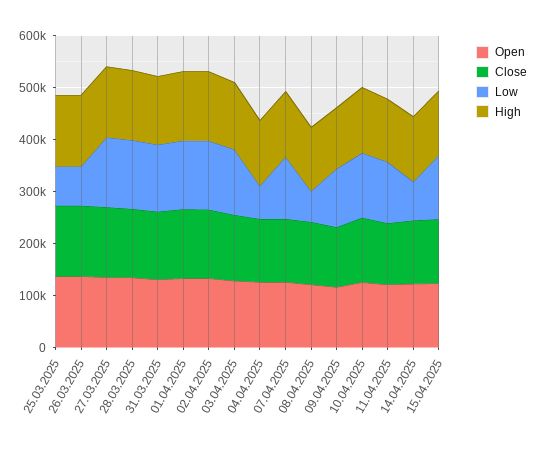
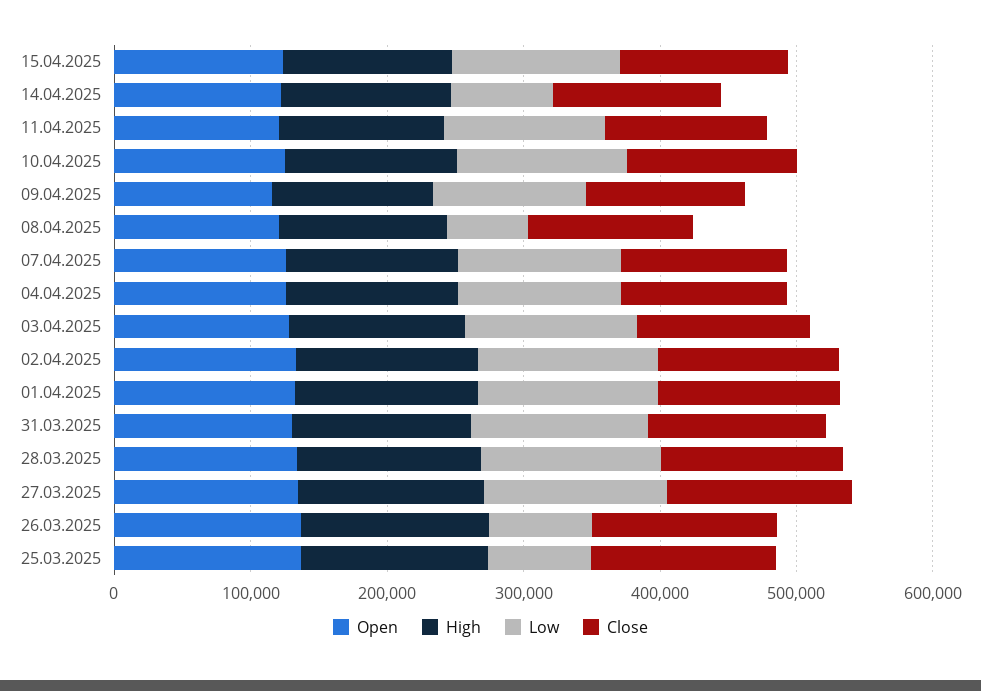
  {
    "Open": {
      "25.03.2025": 140000,
      "26.03.2025": 140000,
      "27.03.2025": 140000,
      "28.03.2025": 140000,
      "31.03.2025": 140000,
      "01.04.2025": 140000,
      "02.04.2025": 140000,
      "03.04.2025": 120000,
      "04.04.2025": 120000,
      "07.04.2025": 120000,
      "08.04.2025": 120000,
      "09.04.2025": 120000,
      "10.04.2025": 120000,
      "11.04.2025": 120000,
      "14.04.2025": 120000,
      "15.04.2025": 120000
    },
    "Close": {
      "25.03.2025": 140000,
      "26.03.2025": 140000,
      "27.03.2025": 140000,
      "28.03.2025": 140000,
      "31.03.2025": 140000,
      "01.04.2025": 140000,
      "02.04.2025": 140000,
      "03.04.2025": 120000,
      "04.04.2025": 120000,
      "07.04.2025": 120000,
      "08.04.2025": 120000,
      "09.04.2025": 120000,
      "10.04.2025": 120000,
      "11.04.2025": 120000,
      "14.04.2025": 120000,
      "15.04.2025": 120000
    },
    "Low": {
      "25.03.2025": 80000,
      "26.03.2025": 80000,
      "27.03.2025": 140000,
      "28.03.2025": 140000,
      "31.03.2025": 120000,
      "01.04.2025": 140000,
      "02.04.2025": 140000,
      "03.04.2025": 120000,
-     "04.04.2025": 60000,
+     "04.04.2025": 120000,
      "07.04.2025": 120000,
      "08.04.2025": 60000,
      "09.04.2025": 120000,
      "10.04.2025": 120000,
      "11.04.2025": 120000,
      "14.04.2025": 80000,
      "15.04.2025": 120000
    },
    "High": {
      "25.03.2025": 140000,
      "26.03.2025": 140000,
      "27.03.2025": 140000,
      "28.03.2025": 140000,
      "31.03.2025": 140000,
      "01.04.2025": 140000,
      "02.04.2025": 140000,
      "03.04.2025": 120000,
      "04.04.2025": 120000,
      "07.04.2025": 120000,
      "08.04.2025": 120000,
      "09.04.2025": 120000,
      "10.04.2025": 120000,
      "11.04.2025": 120000,
      "14.04.2025": 120000,
      "15.04.2025": 120000
    }
  }

